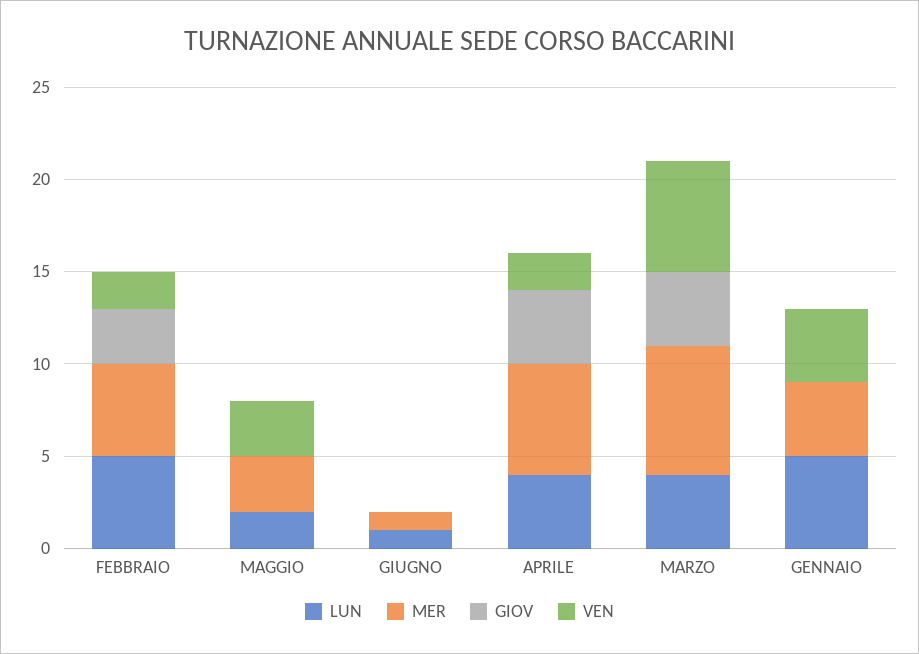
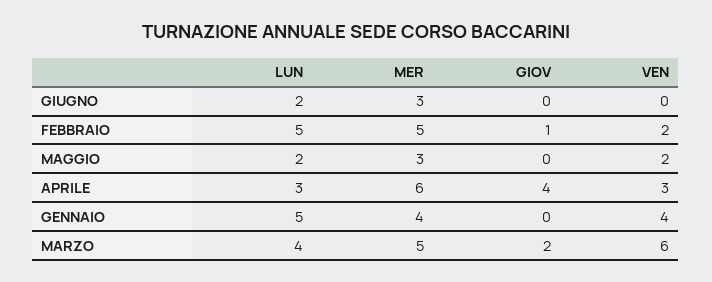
  {
    "LUN": {
      "FEBBRAIO": 5,
      "MAGGIO": 2,
-     "GIUGNO": 1,
+     "GIUGNO": 2,
-     "APRILE": 4,
+     "APRILE": 3,
      "MARZO": 4,
      "GENNAIO": 5
    },
    "MER": {
      "FEBBRAIO": 5,
      "MAGGIO": 3,
-     "GIUGNO": 1,
+     "GIUGNO": 3,
      "APRILE": 6,
-     "MARZO": 7,
+     "MARZO": 5,
      "GENNAIO": 4
    },
    "GIOV": {
-     "FEBBRAIO": 3,
+     "FEBBRAIO": 1,
      "MAGGIO": 0,
      "GIUGNO": 0,
      "APRILE": 4,
-     "MARZO": 4,
+     "MARZO": 2,
      "GENNAIO": 0
    },
    "VEN": {
      "FEBBRAIO": 2,
-     "MAGGIO": 3,
+     "MAGGIO": 2,
      "GIUGNO": 0,
-     "APRILE": 2,
+     "APRILE": 3,
      "MARZO": 6,
      "GENNAIO": 4
    }
  }

